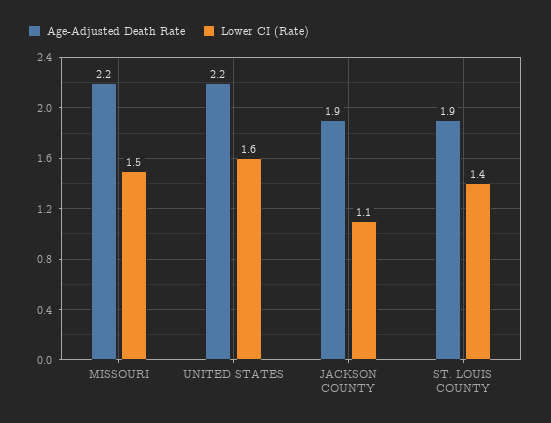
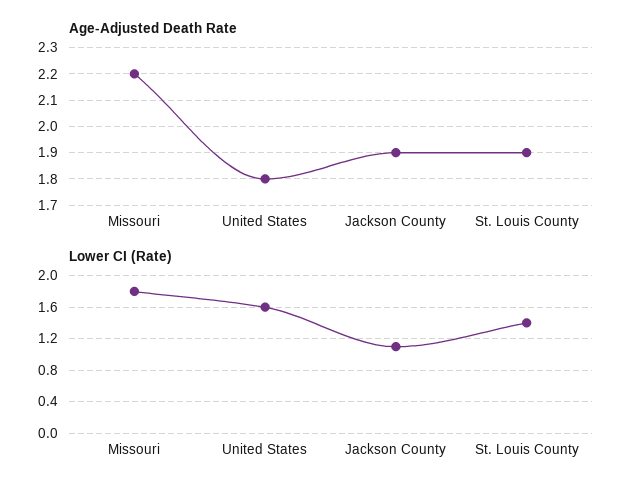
  {
    "Age-Adjusted Death Rate": {
      "MISSOURI": 2.2,
-     "UNITED STATES": 2.2,
+     "UNITED STATES": 1.8,
      "JACKSON COUNTY": 1.9,
      "ST. LOUIS COUNTY": 1.9
    },
    "Lower CI (Rate)": {
-     "MISSOURI": 1.5,
+     "MISSOURI": 1.8,
      "UNITED STATES": 1.6,
      "JACKSON COUNTY": 1.1,
      "ST. LOUIS COUNTY": 1.4
    }
  }

